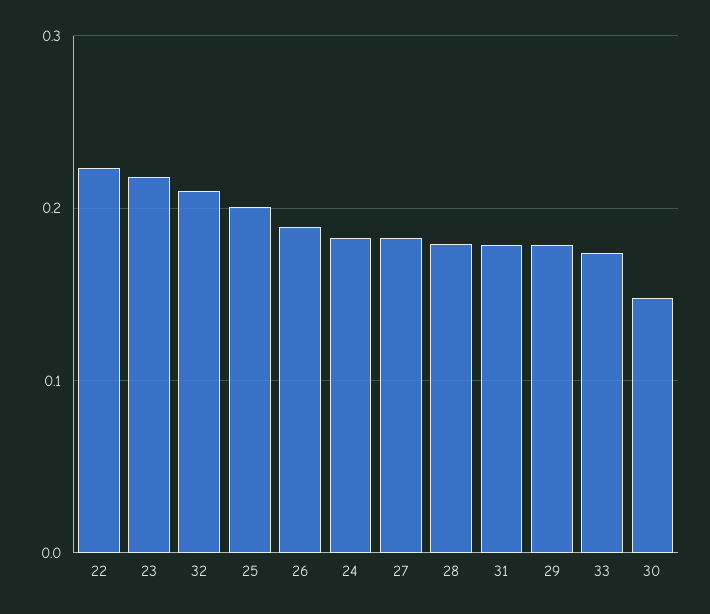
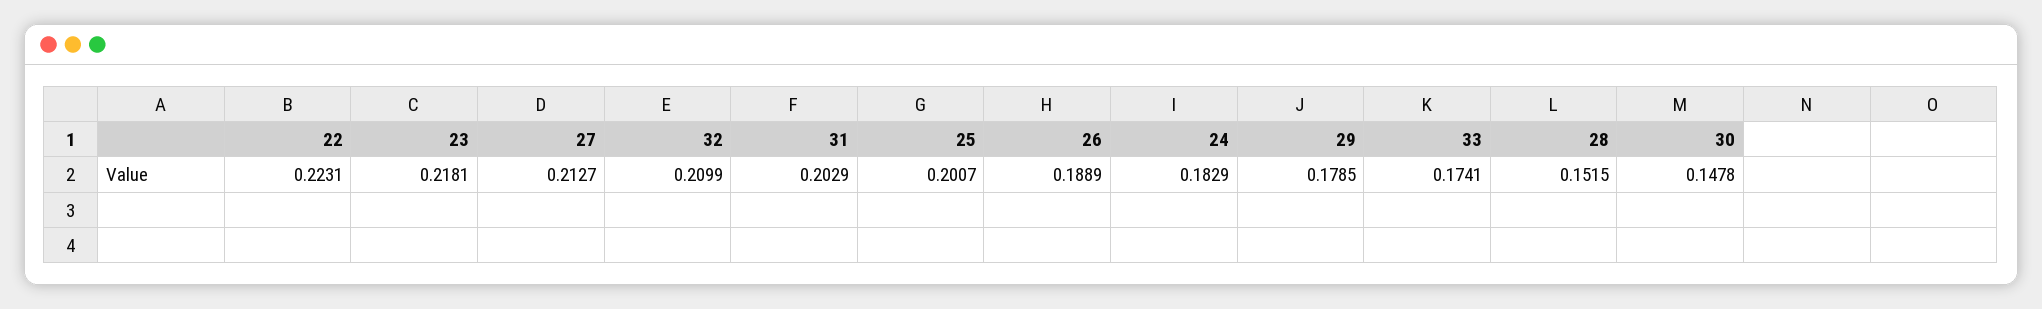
  {
    "22": 0.2231,
    "23": 0.2181,
    "32": 0.2099,
    "25": 0.2007,
    "26": 0.1889,
    "24": 0.1829,
-   "27": 0.18,
+   "27": 0.2127,
-   "28": 0.18,
+   "28": 0.1515,
-   "31": 0.18,
+   "31": 0.2029,
    "29": 0.1785,
    "33": 0.1741,
    "30": 0.1478
  }

